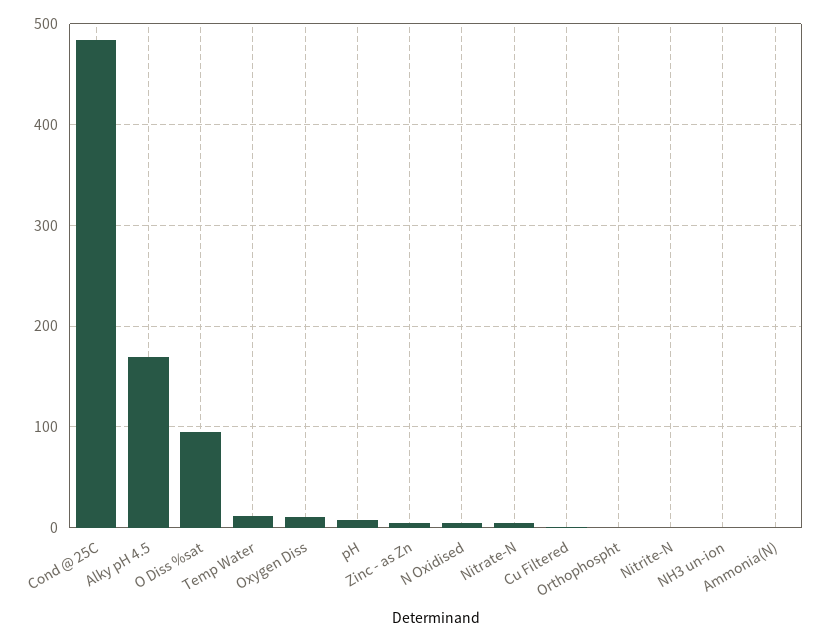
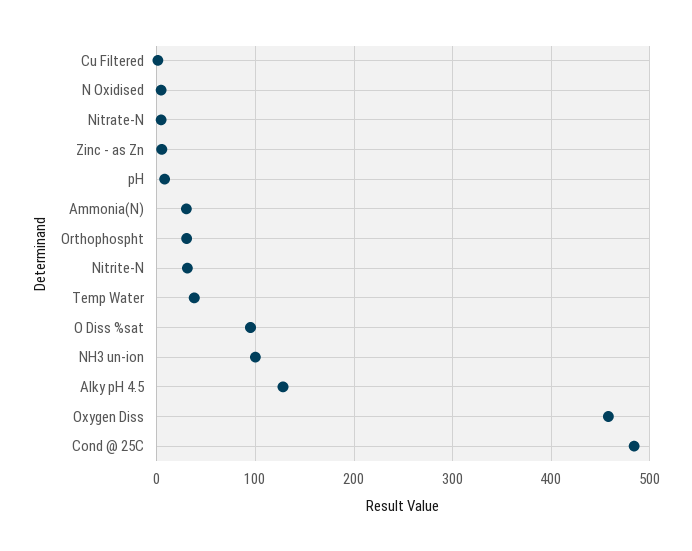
  {
    "Cond @ 25C": 480,
-   "Alky pH 4.5": 170,
+   "Alky pH 4.5": 130,
    "O Diss %sat": 100,
-   "Temp Water": 10,
+   "Temp Water": 40,
-   "Oxygen Diss": 10,
+   "Oxygen Diss": 460,
    "pH": 10,
    "Zinc - as Zn": 10,
    "N Oxidised": 0,
    "Nitrate-N": 0,
    "Cu Filtered": 0,
-   "Orthophospht": 0,
+   "Orthophospht": 30,
-   "Nitrite-N": 0,
+   "Nitrite-N": 30,
-   "NH3 un-ion": 0,
+   "NH3 un-ion": 100,
-   "Ammonia(N)": 0
+   "Ammonia(N)": 30
  }

